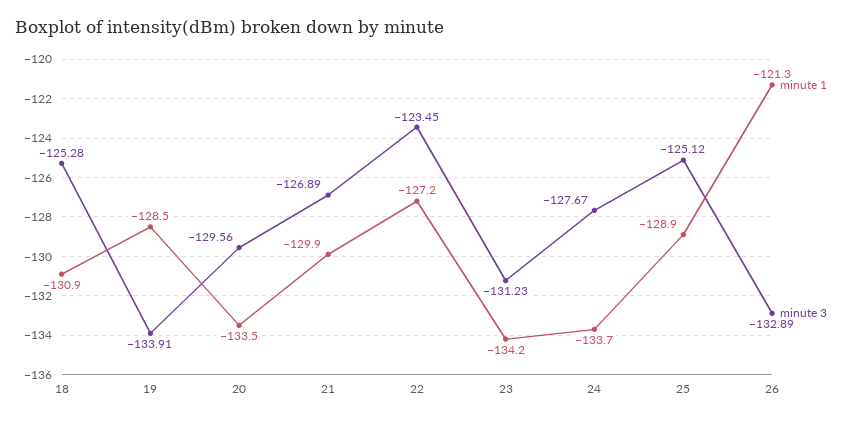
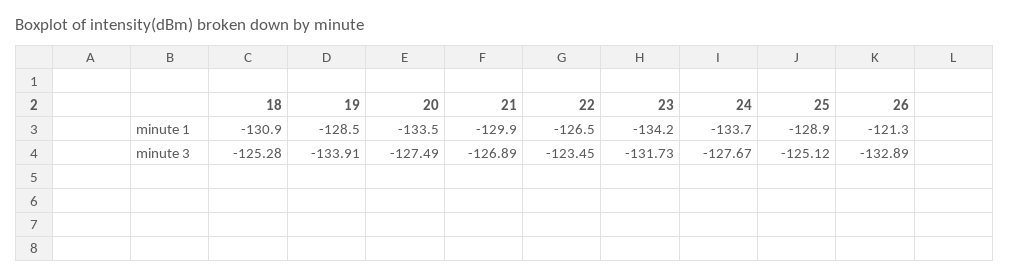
  {
    "minute 1": {
      "18": -130.9,
      "19": -128.5,
      "20": -133.5,
      "21": -129.9,
-     "22": -127.2,
+     "22": -126.5,
      "23": -134.2,
      "24": -133.7,
      "25": -128.9,
      "26": -121.3
    },
    "minute 3": {
      "18": -125.28,
      "19": -133.91,
-     "20": -129.56,
+     "20": -127.49,
      "21": -126.89,
      "22": -123.45,
-     "23": -131.23,
+     "23": -131.73,
      "24": -127.67,
      "25": -125.12,
      "26": -132.89
    }
  }

